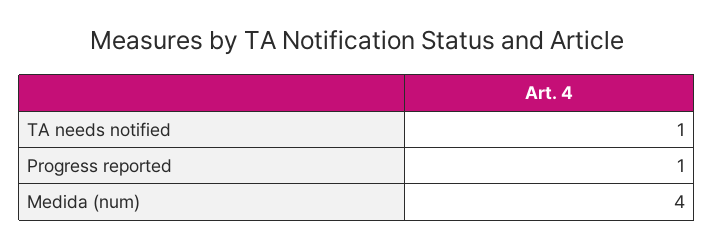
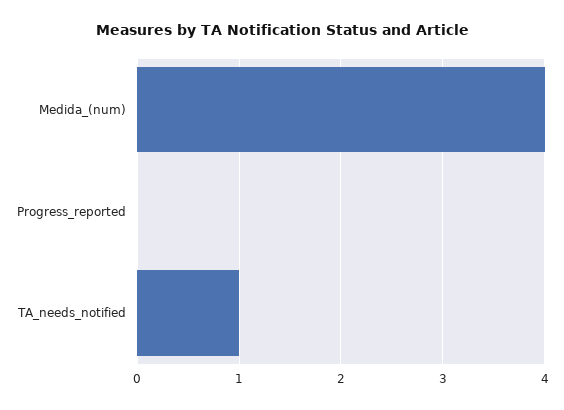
  {
    "TA needs notified": 1,
-   "Progress reported": 1,
+   "Progress reported": 0,
    "Medida (num)": 4
  }

